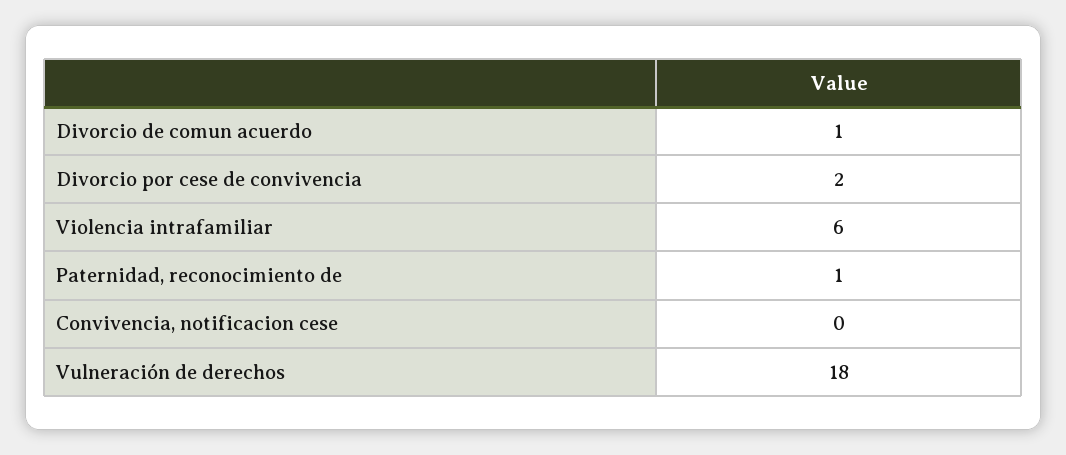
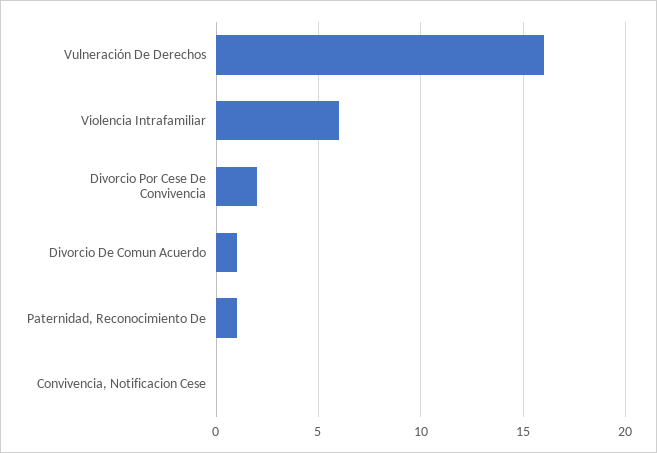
  {
    "Divorcio de comun acuerdo": 1,
    "Divorcio por cese de convivencia": 2,
    "Violencia intrafamiliar": 6,
    "Paternidad, reconocimiento de": 1,
    "Convivencia, notificacion cese": 0,
-   "Vulneración de derechos": 18
+   "Vulneración de derechos": 16
  }

